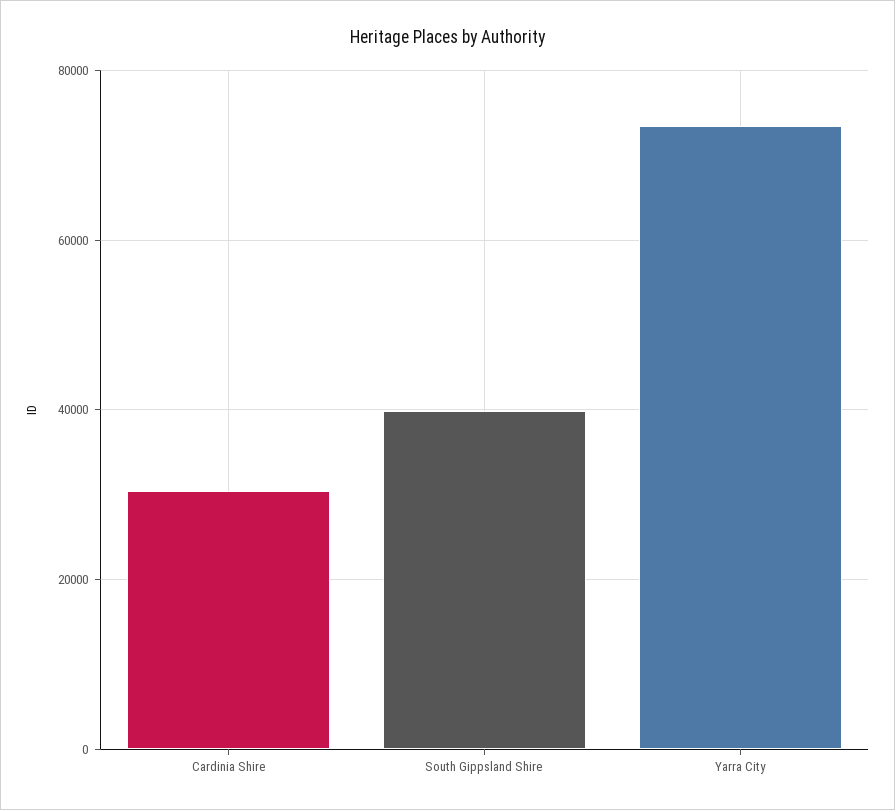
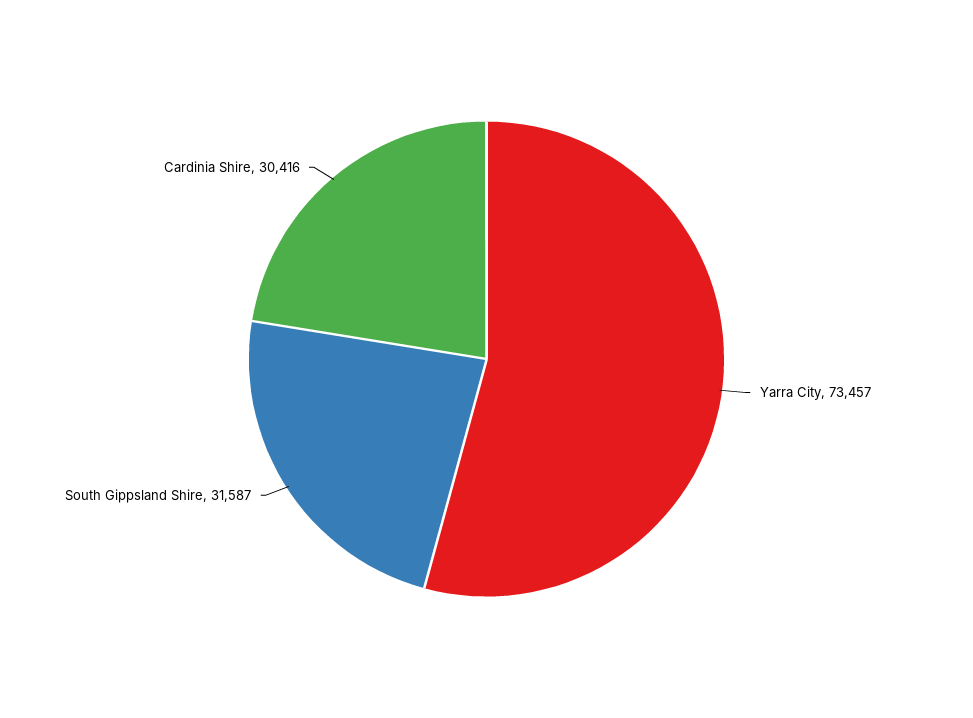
  {
    "Cardinia Shire": 30416,
-   "South Gippsland Shire": 40000,
+   "South Gippsland Shire": 31587,
    "Yarra City": 73457
  }

